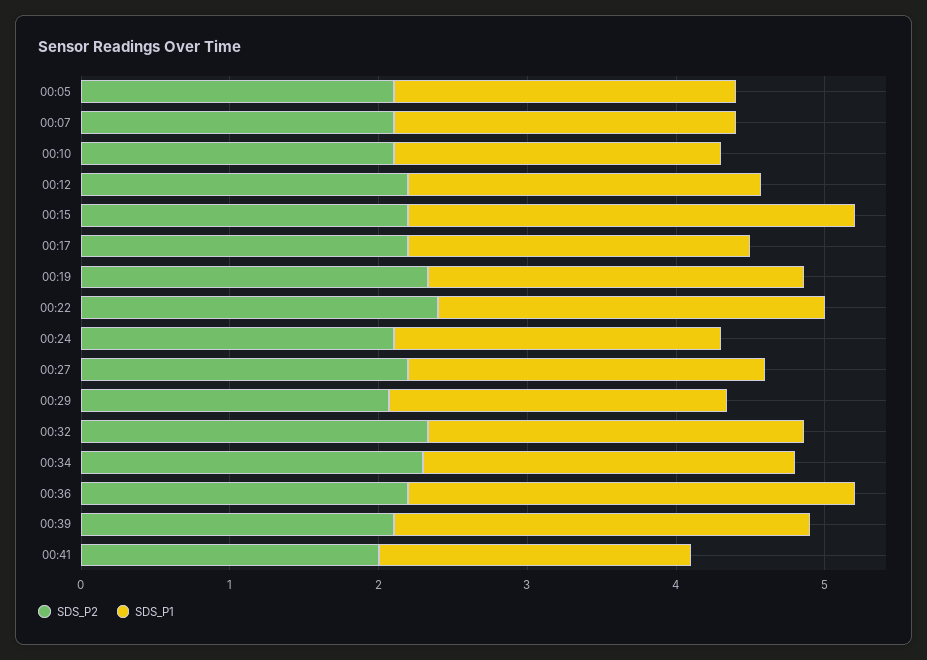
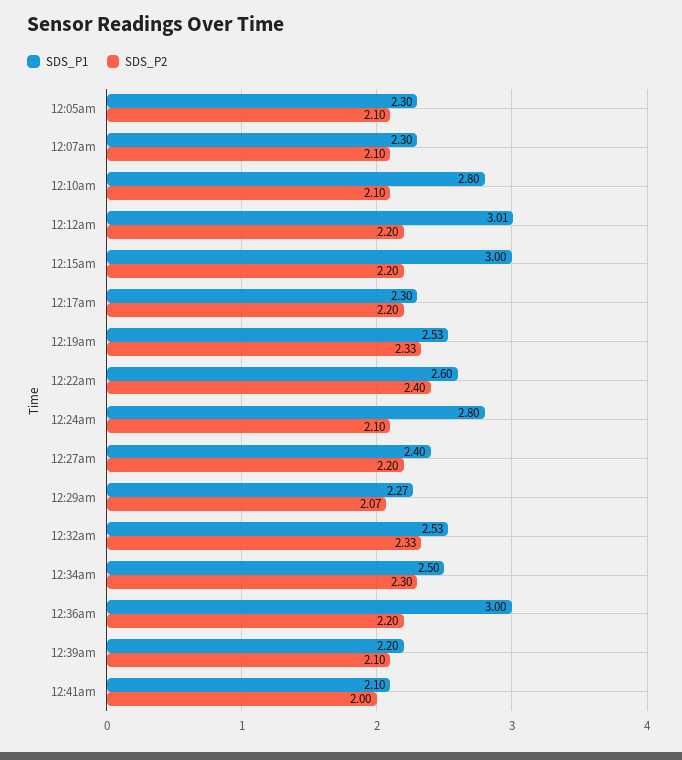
  {
    "SDS_P2": {
      "00:05": 2.1,
      "00:07": 2.1,
      "00:10": 2.1,
      "00:12": 2.2,
      "00:15": 2.2,
      "00:17": 2.2,
      "00:19": 2.33,
      "00:22": 2.4,
      "00:24": 2.1,
      "00:27": 2.2,
      "00:29": 2.07,
      "00:32": 2.33,
      "00:34": 2.3,
      "00:36": 2.2,
      "00:39": 2.1,
      "00:41": 2
    },
    "SDS_P1": {
      "00:05": 2.3,
      "00:07": 2.3,
-     "00:10": 2.2,
+     "00:10": 2.8,
-     "00:12": 2.4,
+     "00:12": 3.01,
      "00:15": 3,
      "00:17": 2.3,
      "00:19": 2.53,
      "00:22": 2.6,
-     "00:24": 2.2,
+     "00:24": 2.8,
      "00:27": 2.4,
      "00:29": 2.27,
      "00:32": 2.53,
      "00:34": 2.5,
      "00:36": 3,
-     "00:39": 2.8,
+     "00:39": 2.2,
      "00:41": 2.1
    }
  }

